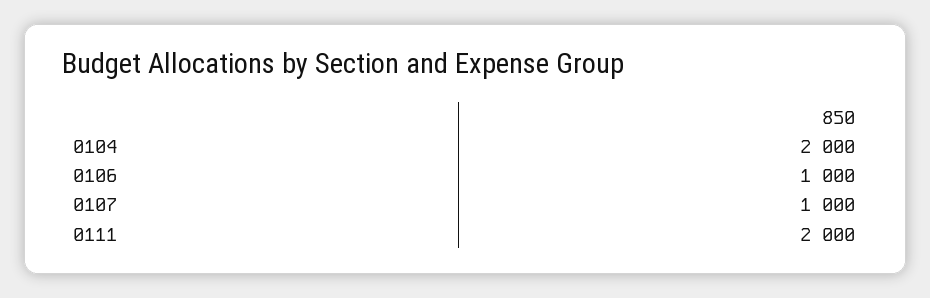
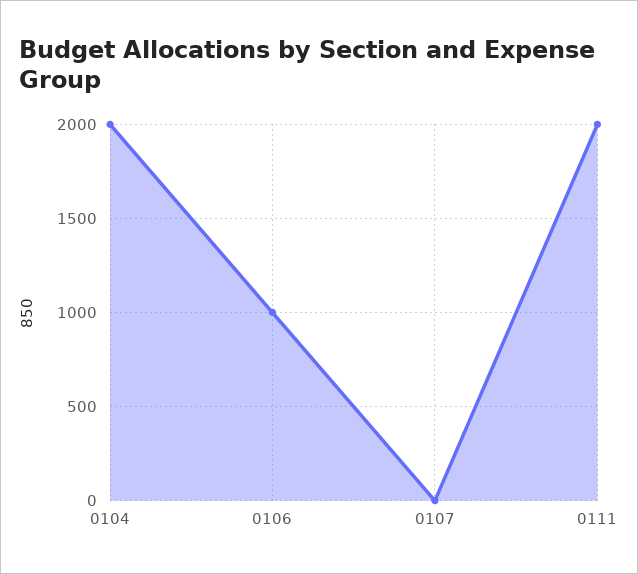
  {
    "0104": 2000,
    "0106": 1000,
-   "0107": 1000,
+   "0107": 0,
    "0111": 2000
  }

